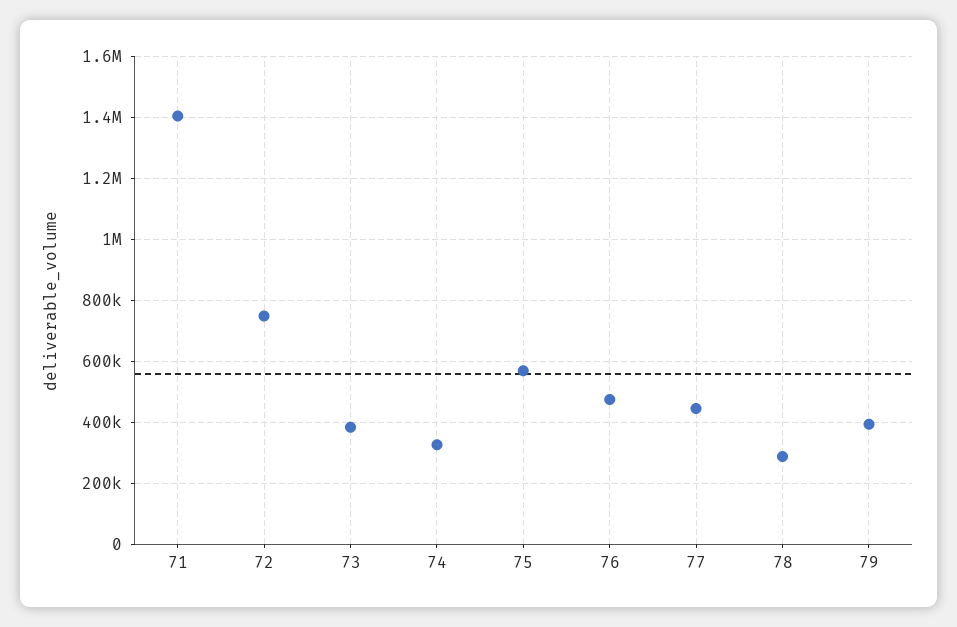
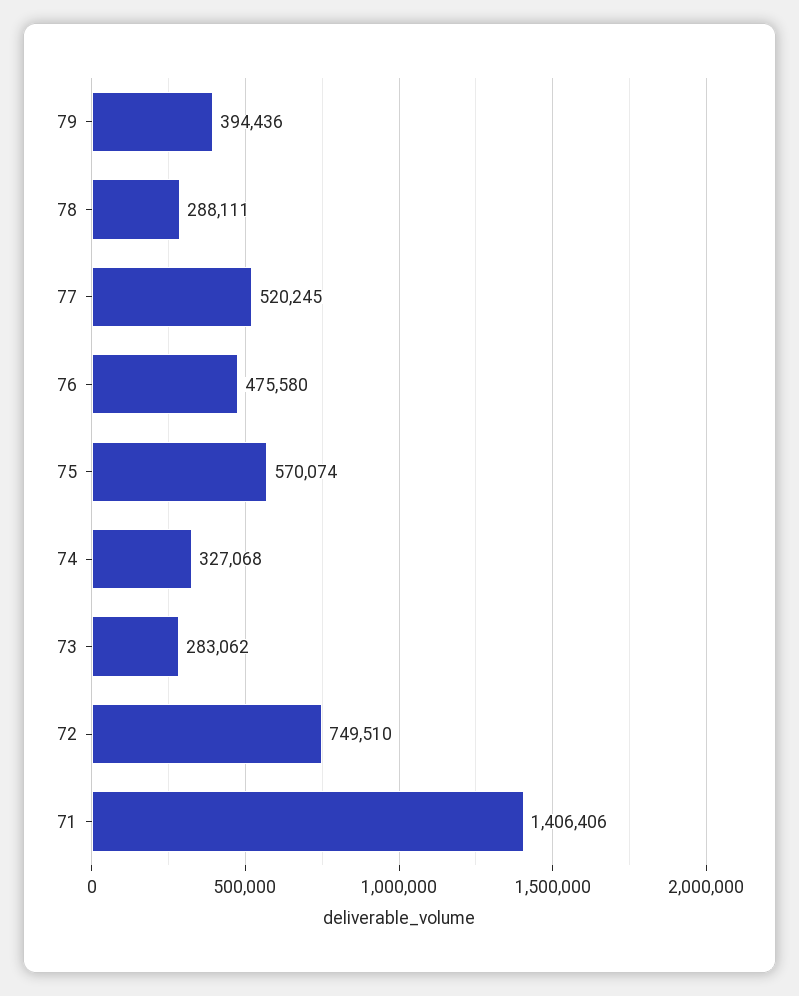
  {
    "71": 1406406,
    "72": 749510,
-   "73": 380000,
+   "73": 283062,
    "74": 327068,
    "75": 570074,
    "76": 475580,
-   "77": 440000,
+   "77": 520245,
    "78": 288111,
    "79": 394436
  }

